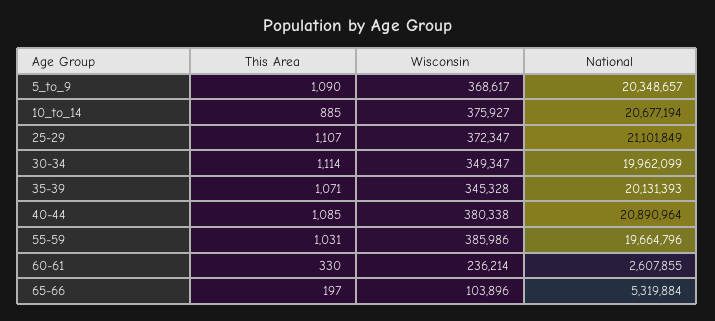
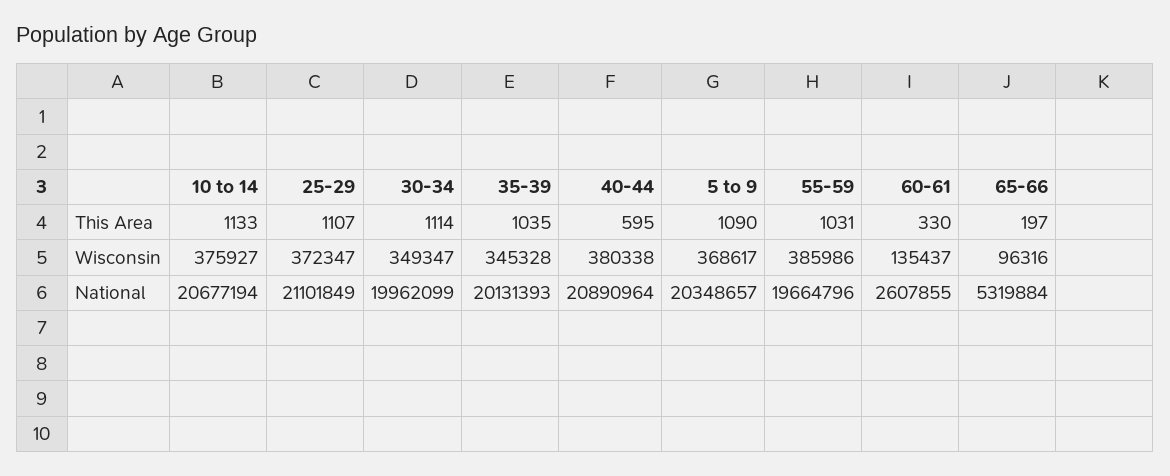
  {
    "This Area": {
      "5_to_9": 1090,
-     "10_to_14": 885,
+     "10_to_14": 1133,
      "25-29": 1107,
      "30-34": 1114,
-     "35-39": 1071,
+     "35-39": 1035,
-     "40-44": 1085,
+     "40-44": 595,
      "55-59": 1031,
      "60-61": 330,
      "65-66": 197
    },
    "Wisconsin": {
      "5_to_9": 368617,
      "10_to_14": 375927,
      "25-29": 372347,
      "30-34": 349347,
      "35-39": 345328,
      "40-44": 380338,
      "55-59": 385986,
-     "60-61": 236214,
+     "60-61": 135437,
-     "65-66": 103896
+     "65-66": 96316
    },
    "National": {
      "5_to_9": 20348657,
      "10_to_14": 20677194,
      "25-29": 21101849,
      "30-34": 19962099,
      "35-39": 20131393,
      "40-44": 20890964,
      "55-59": 19664796,
      "60-61": 2607855,
      "65-66": 5319884
    }
  }

